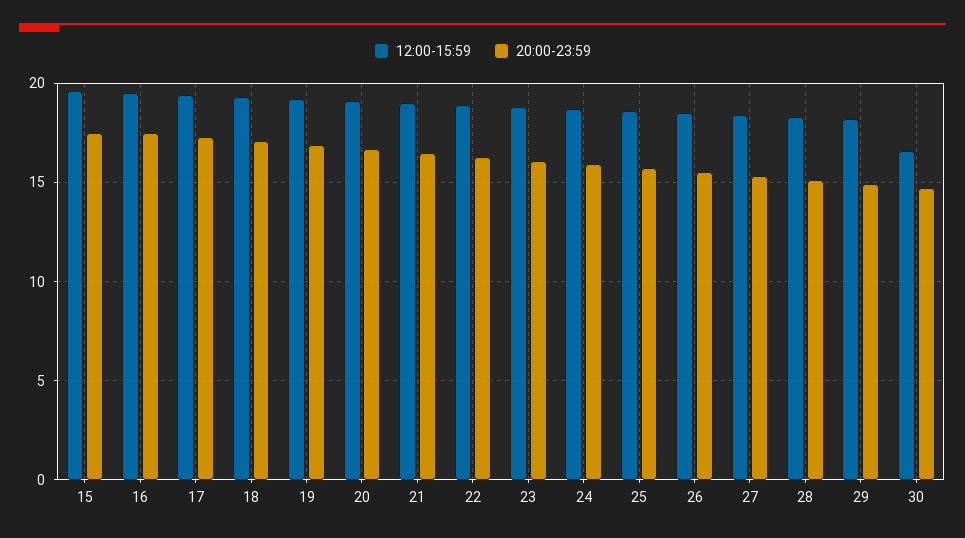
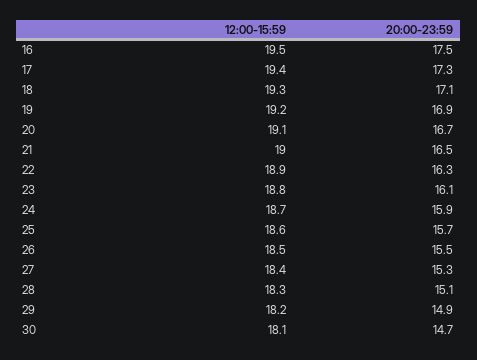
  {
    "12:00-15:59": {
-     "15": 19.5,
      "16": 19.5,
      "17": 19.4,
      "18": 19.3,
      "19": 19.2,
      "20": 19.1,
      "21": 19,
      "22": 18.9,
      "23": 18.8,
      "24": 18.7,
      "25": 18.6,
      "26": 18.5,
      "27": 18.4,
      "28": 18.3,
      "29": 18.2,
-     "30": 16.5
+     "30": 18.1
    },
    "20:00-23:59": {
-     "15": 17.5,
      "16": 17.5,
      "17": 17.3,
      "18": 17.1,
      "19": 16.9,
      "20": 16.7,
      "21": 16.5,
      "22": 16.3,
      "23": 16.1,
      "24": 15.9,
      "25": 15.7,
      "26": 15.5,
      "27": 15.3,
      "28": 15.1,
      "29": 14.9,
      "30": 14.7
    }
  }

